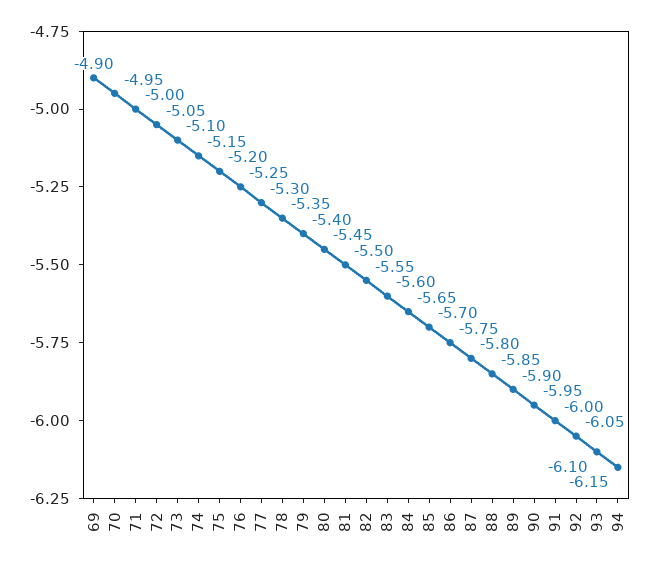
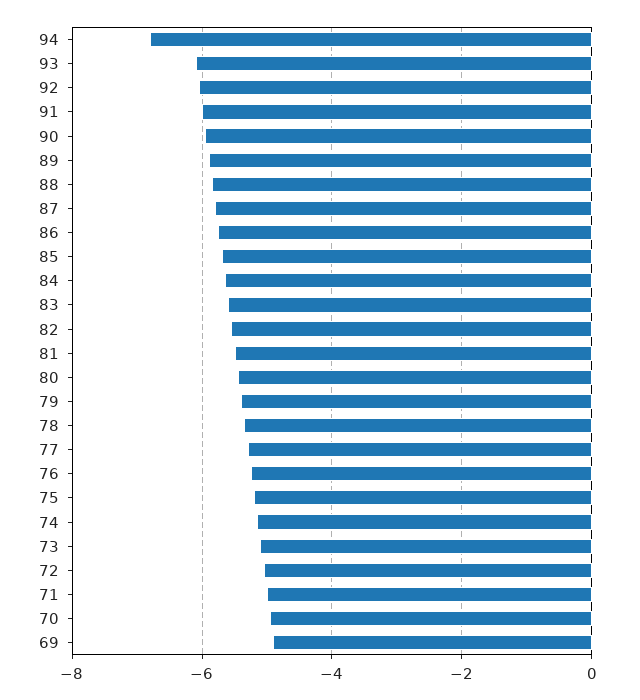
  {
    "69": -4.9,
    "70": -4.95,
    "71": -5,
    "72": -5.05,
    "73": -5.1,
    "74": -5.15,
    "75": -5.2,
    "76": -5.25,
    "77": -5.3,
    "78": -5.35,
    "79": -5.4,
    "80": -5.45,
    "81": -5.5,
    "82": -5.55,
    "83": -5.6,
    "84": -5.65,
    "85": -5.7,
    "86": -5.75,
    "87": -5.8,
    "88": -5.85,
    "89": -5.9,
    "90": -5.95,
    "91": -6,
    "92": -6.05,
    "93": -6.1,
-   "94": -6.15
+   "94": -6.8
  }

